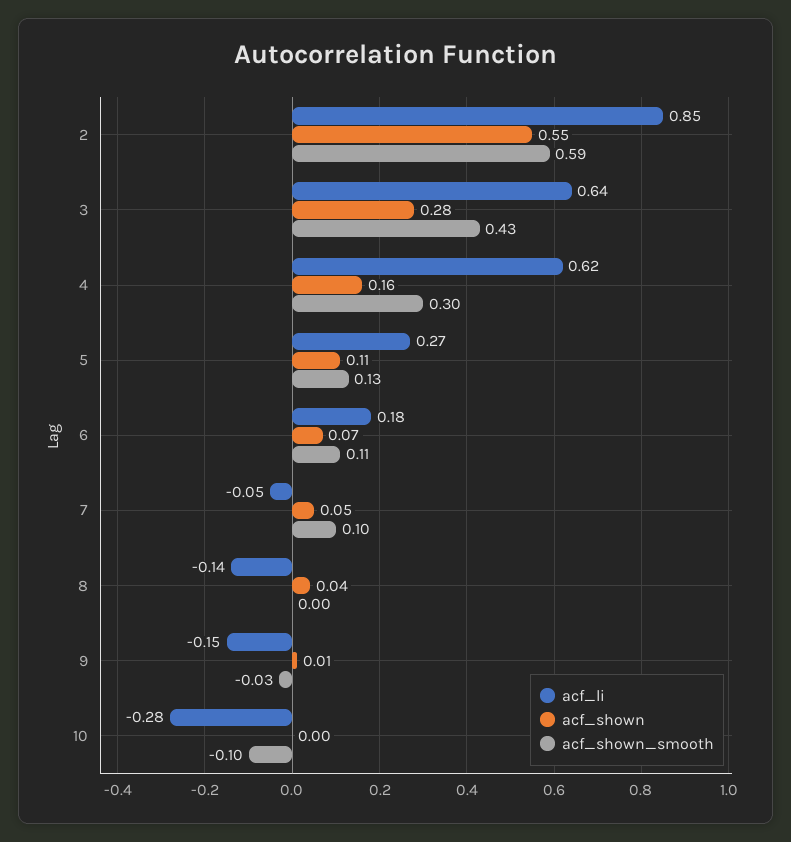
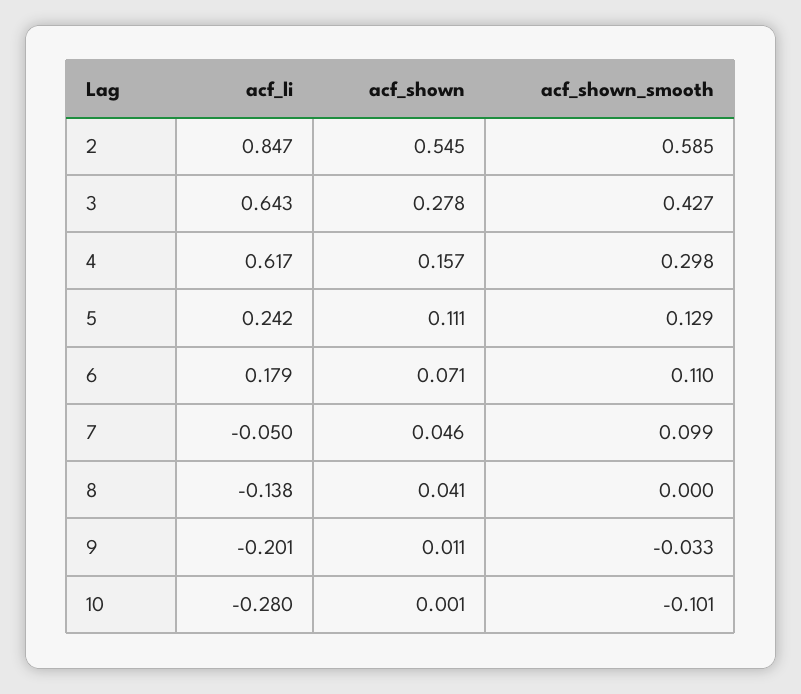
  {
    "acf_li": {
      "2": 0.847,
      "3": 0.643,
      "4": 0.617,
-     "5": 0.27,
+     "5": 0.242,
      "6": 0.179,
      "7": -0.05,
      "8": -0.138,
-     "9": -0.15,
+     "9": -0.201,
      "10": -0.28
    },
    "acf_shown": {
      "2": 0.545,
      "3": 0.278,
      "4": 0.157,
      "5": 0.111,
      "6": 0.071,
      "7": 0.046,
      "8": 0.041,
      "9": 0.011,
      "10": 0.001
    },
    "acf_shown_smooth": {
      "2": 0.585,
      "3": 0.427,
      "4": 0.298,
      "5": 0.129,
      "6": 0.11,
      "7": 0.099,
      "8": 0,
      "9": -0.033,
      "10": -0.101
    }
  }

